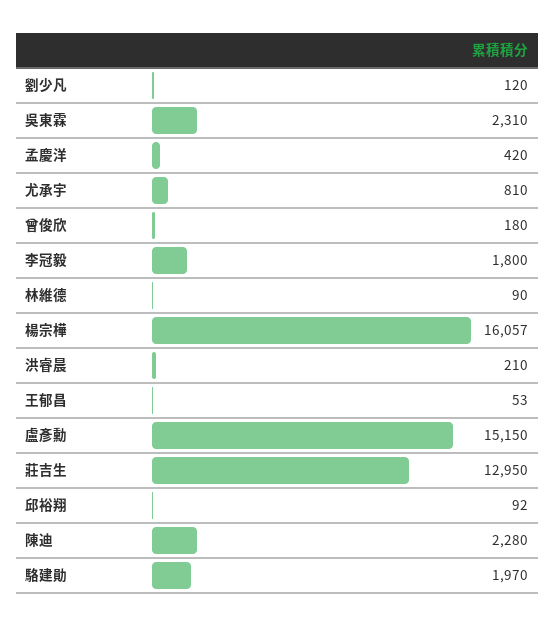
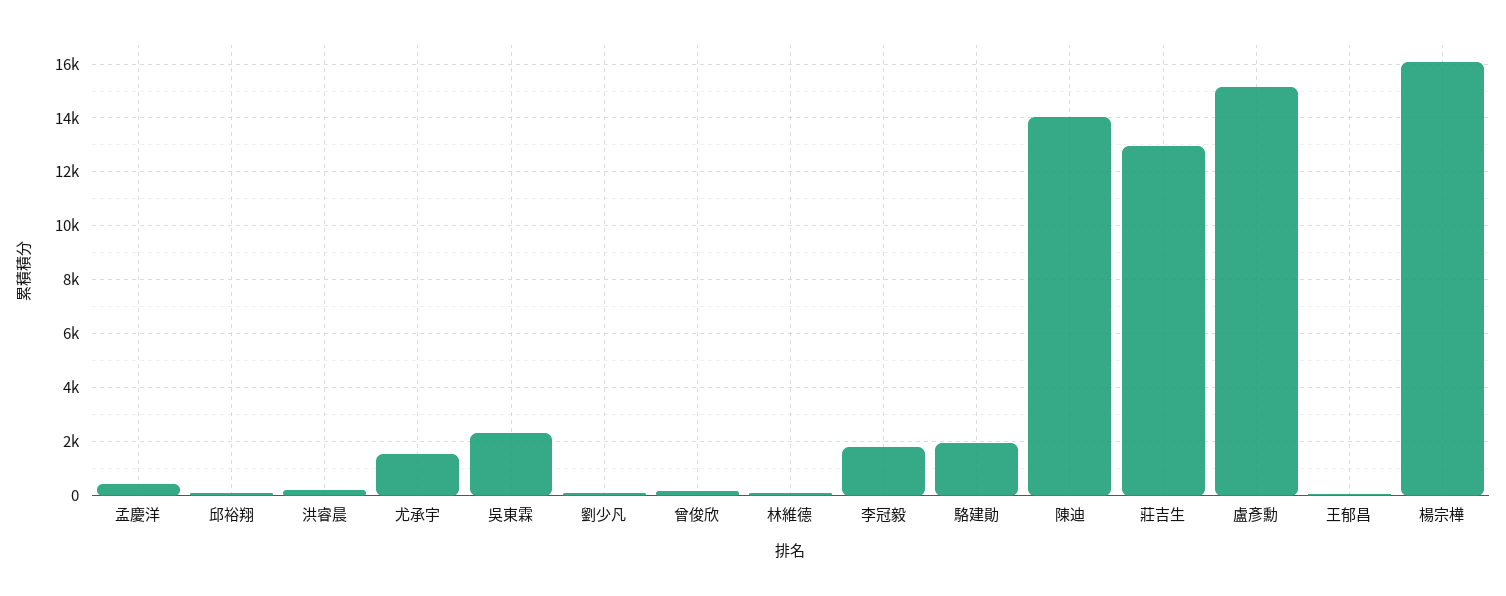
  {
    "劉少凡": 120,
    "吳東霖": 2310,
    "孟慶洋": 420,
-   "尤承宇": 810,
+   "尤承宇": 1500,
    "曾俊欣": 180,
    "李冠毅": 1800,
    "林維德": 90,
    "楊宗樺": 16057,
    "洪睿晨": 210,
    "王郁昌": 53,
    "盧彥勳": 15150,
    "莊吉生": 12950,
    "邱裕翔": 92,
-   "陳迪": 2280,
+   "陳迪": 14000,
    "駱建勛": 1970
  }

